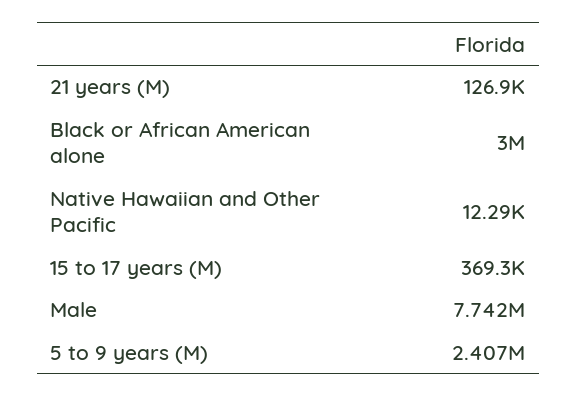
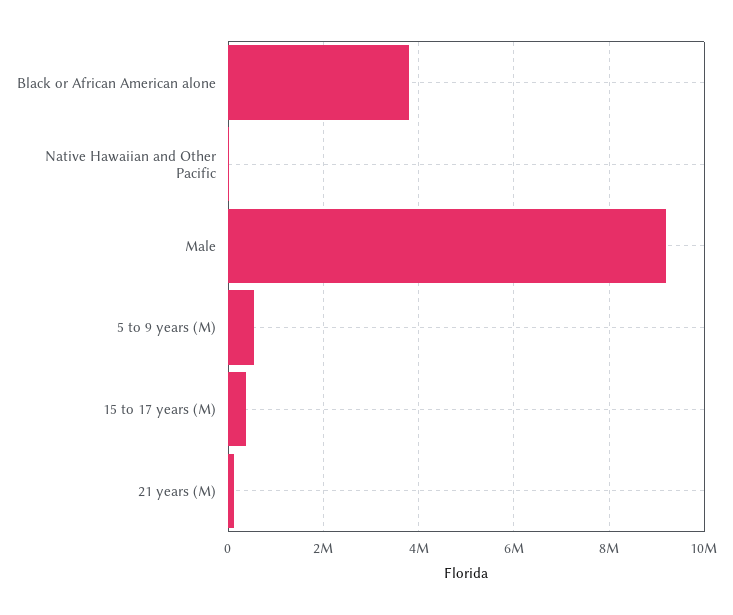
  {
    "21 years (M)": 126900,
-   "Black or African American alone": 3000000,
+   "Black or African American alone": 3800000,
    "Native Hawaiian and Other Pacific": 12290,
    "15 to 17 years (M)": 369300,
-   "Male": 7742000,
+   "Male": 9200000,
-   "5 to 9 years (M)": 2407000
+   "5 to 9 years (M)": 600000
  }

